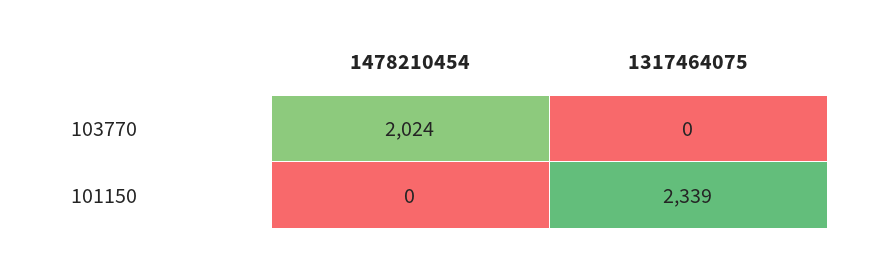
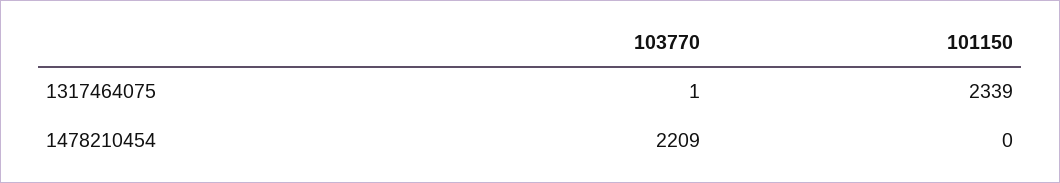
  {
    "1478210454": {
-     "103770": 2024,
+     "103770": 2209,
      "101150": 0
    },
    "1317464075": {
-     "103770": 0,
+     "103770": 1,
      "101150": 2339
    }
  }

